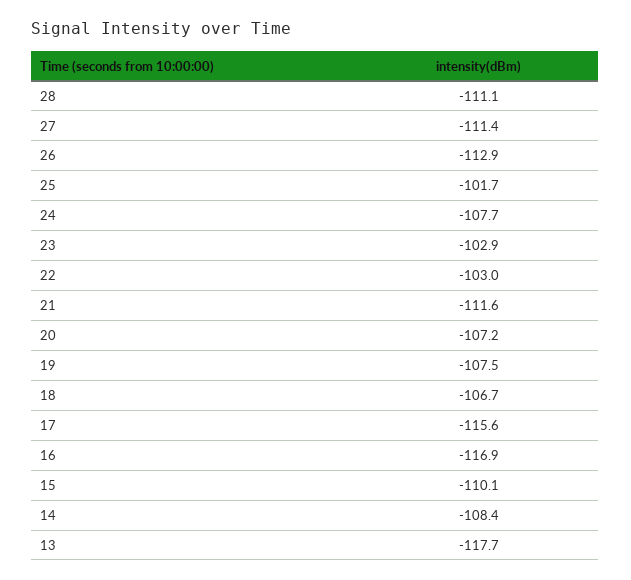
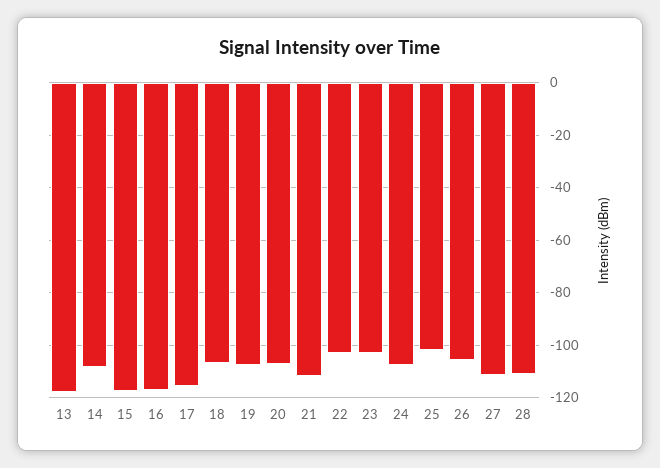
  {
    "28": -111.1,
    "27": -111.4,
-   "26": -112.9,
+   "26": -105,
    "25": -101.7,
    "24": -107.7,
    "23": -102.9,
    "22": -103,
    "21": -111.6,
    "20": -107.2,
    "19": -107.5,
    "18": -106.7,
    "17": -115.6,
    "16": -116.9,
-   "15": -110.1,
+   "15": -117.5,
    "14": -108.4,
    "13": -117.7
  }

